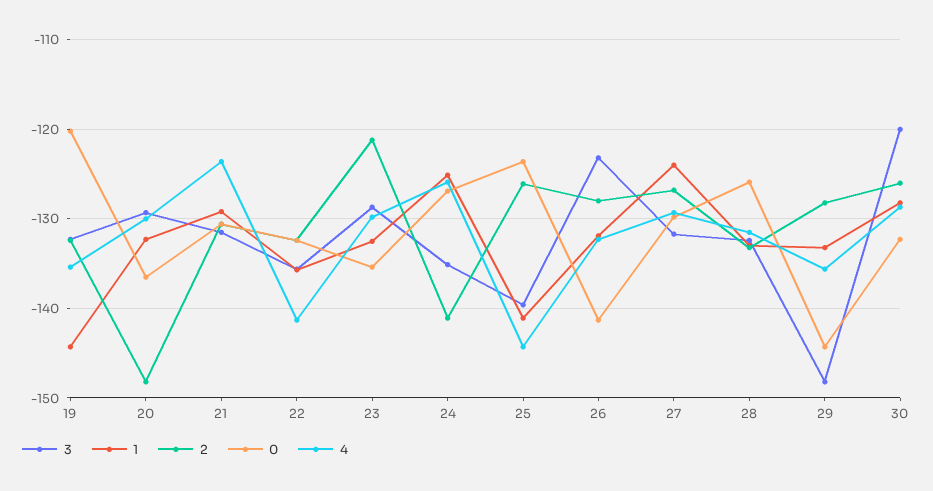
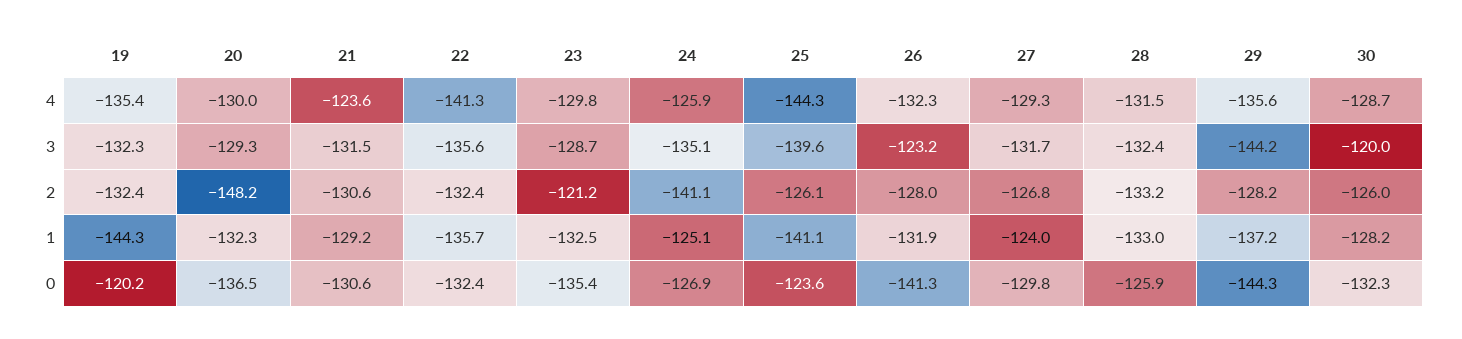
  {
    "3": {
      "19": -132.3,
      "20": -129.3,
      "21": -131.5,
      "22": -135.6,
      "23": -128.7,
      "24": -135.1,
      "25": -139.6,
      "26": -123.2,
      "27": -131.7,
      "28": -132.4,
-     "29": -148,
+     "29": -144.2,
      "30": -120
    },
    "1": {
      "19": -144.3,
      "20": -132.3,
      "21": -129.2,
      "22": -135.7,
      "23": -132.5,
      "24": -125.1,
      "25": -141.1,
      "26": -131.9,
      "27": -124,
      "28": -133,
-     "29": -133,
+     "29": -137.2,
      "30": -128.2
    },
    "2": {
      "19": -132.4,
      "20": -148.2,
      "21": -130.6,
      "22": -132.4,
      "23": -121.2,
      "24": -141.1,
      "25": -126.1,
      "26": -128,
      "27": -126.8,
      "28": -133.2,
      "29": -128.2,
      "30": -126
    },
    "0": {
      "19": -120.2,
      "20": -136.5,
      "21": -130.6,
      "22": -132.4,
      "23": -135.4,
      "24": -126.9,
      "25": -123.6,
      "26": -141.3,
      "27": -129.8,
      "28": -125.9,
      "29": -144.3,
      "30": -132.3
    },
    "4": {
      "19": -135.4,
      "20": -130,
      "21": -123.6,
      "22": -141.3,
      "23": -129.8,
      "24": -125.9,
      "25": -144.3,
      "26": -132.3,
      "27": -129.3,
      "28": -131.5,
      "29": -135.6,
      "30": -128.7
    }
  }

